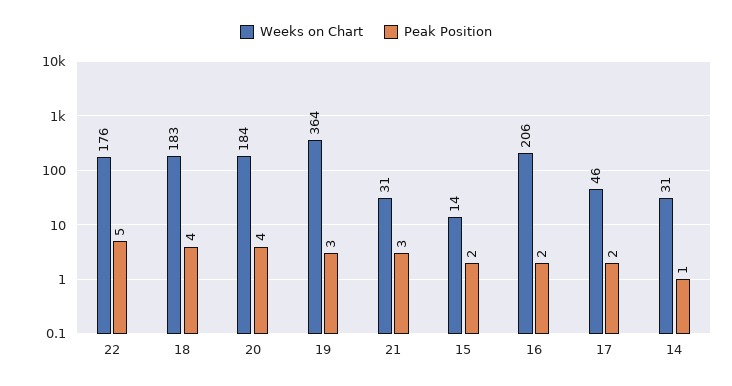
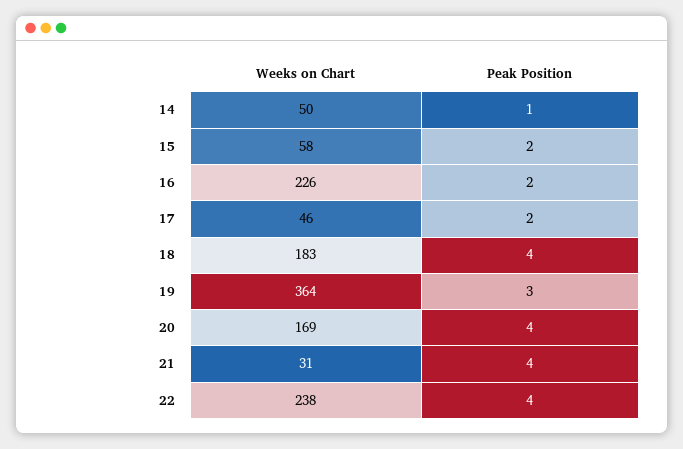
  {
    "Weeks on Chart": {
-     "22": 176,
+     "22": 238,
      "18": 183,
-     "20": 184,
+     "20": 169,
      "19": 364,
      "21": 31,
-     "15": 14,
+     "15": 58,
-     "16": 206,
+     "16": 226,
      "17": 46,
-     "14": 31
+     "14": 50
    },
    "Peak Position": {
-     "22": 5,
+     "22": 4,
      "18": 4,
      "20": 4,
      "19": 3,
-     "21": 3,
+     "21": 4,
      "15": 2,
      "16": 2,
      "17": 2,
      "14": 1
    }
  }

